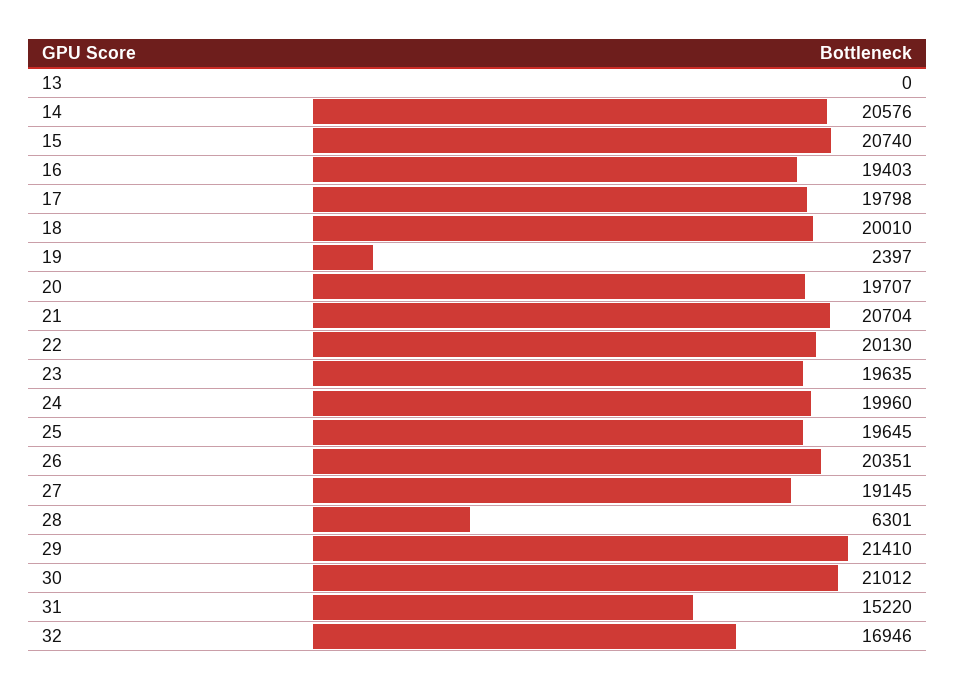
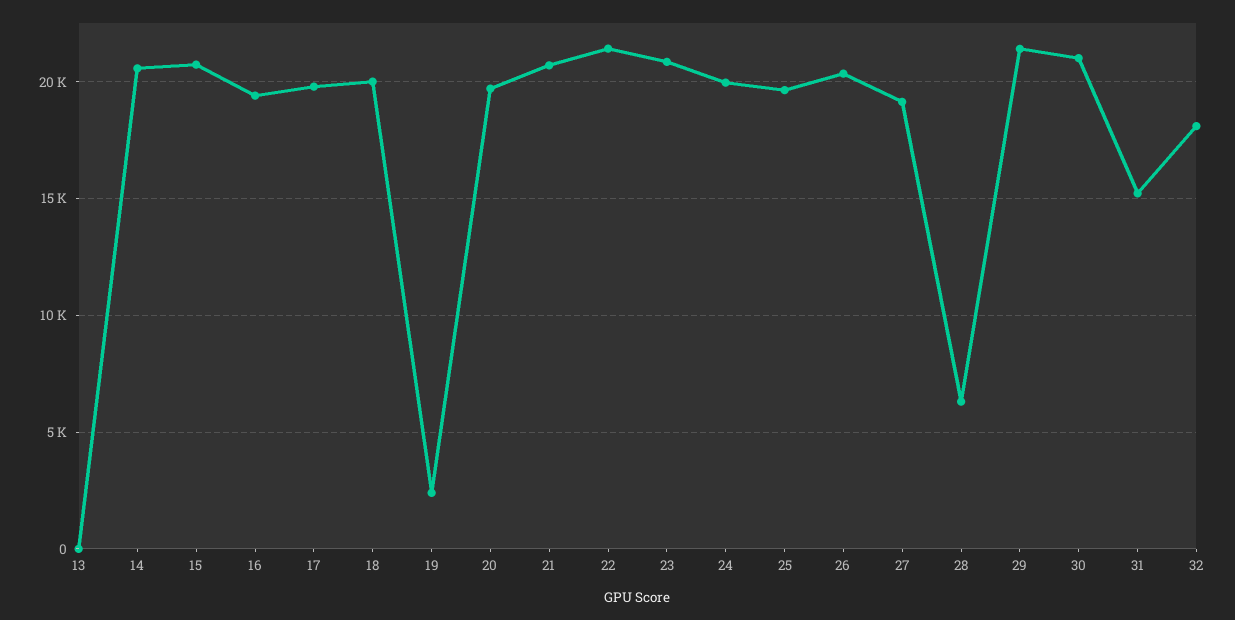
  {
    "13": 0,
    "14": 20576,
    "15": 20740,
    "16": 19403,
    "17": 19798,
    "18": 20010,
    "19": 2397,
    "20": 19707,
    "21": 20704,
-   "22": 20130,
+   "22": 21500,
-   "23": 19635,
+   "23": 21000,
    "24": 19960,
    "25": 19645,
    "26": 20351,
    "27": 19145,
    "28": 6301,
    "29": 21410,
    "30": 21012,
    "31": 15220,
-   "32": 16946
+   "32": 18000
  }

